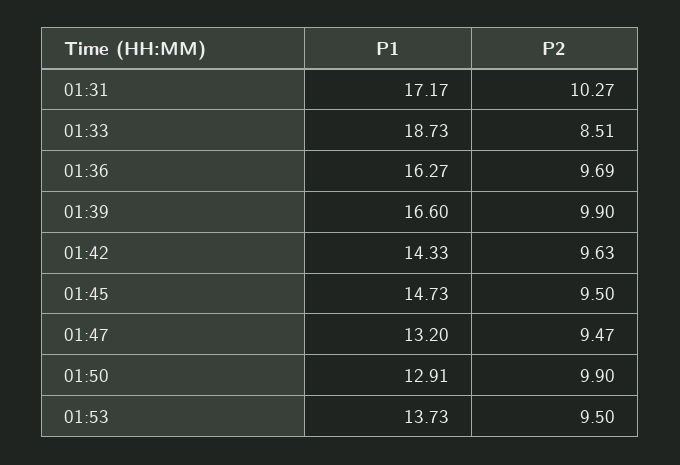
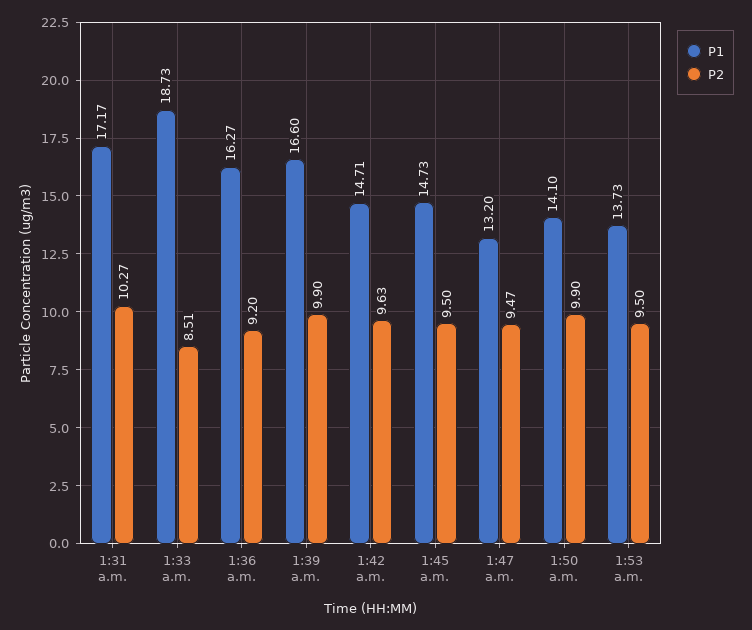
  {
    "P1": {
      "01:31": 17.17,
      "01:33": 18.73,
      "01:36": 16.27,
      "01:39": 16.6,
-     "01:42": 14.33,
+     "01:42": 14.71,
      "01:45": 14.73,
      "01:47": 13.2,
-     "01:50": 12.91,
+     "01:50": 14.1,
      "01:53": 13.73
    },
    "P2": {
      "01:31": 10.27,
      "01:33": 8.51,
-     "01:36": 9.69,
+     "01:36": 9.2,
      "01:39": 9.9,
      "01:42": 9.63,
      "01:45": 9.5,
      "01:47": 9.47,
      "01:50": 9.9,
      "01:53": 9.5
    }
  }

